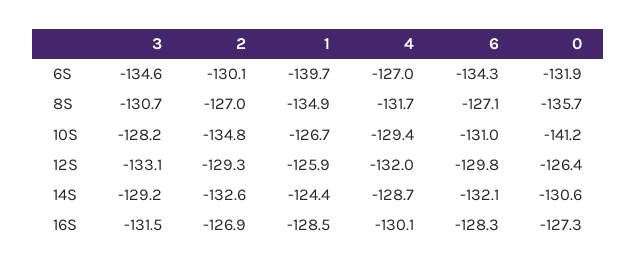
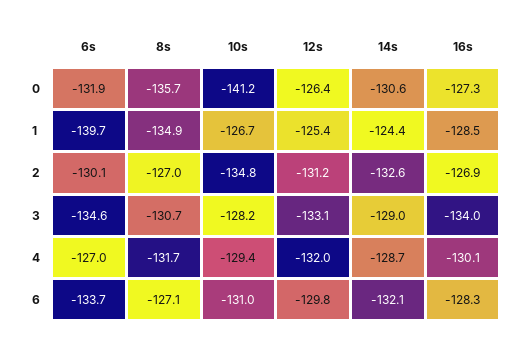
  {
    "3": {
      "6S": -134.6,
      "8S": -130.7,
      "10S": -128.2,
      "12S": -133.1,
-     "14S": -129.2,
+     "14S": -129,
-     "16S": -131.5
+     "16S": -134
    },
    "2": {
      "6S": -130.1,
      "8S": -127,
      "10S": -134.8,
-     "12S": -129.3,
+     "12S": -131.2,
      "14S": -132.6,
      "16S": -126.9
    },
    "1": {
      "6S": -139.7,
      "8S": -134.9,
      "10S": -126.7,
-     "12S": -125.9,
+     "12S": -125.4,
      "14S": -124.4,
      "16S": -128.5
    },
    "4": {
      "6S": -127,
      "8S": -131.7,
      "10S": -129.4,
      "12S": -132,
      "14S": -128.7,
      "16S": -130.1
    },
    "6": {
-     "6S": -134.3,
+     "6S": -133.7,
      "8S": -127.1,
      "10S": -131,
      "12S": -129.8,
      "14S": -132.1,
      "16S": -128.3
    },
    "0": {
      "6S": -131.9,
      "8S": -135.7,
      "10S": -141.2,
      "12S": -126.4,
      "14S": -130.6,
      "16S": -127.3
    }
  }

